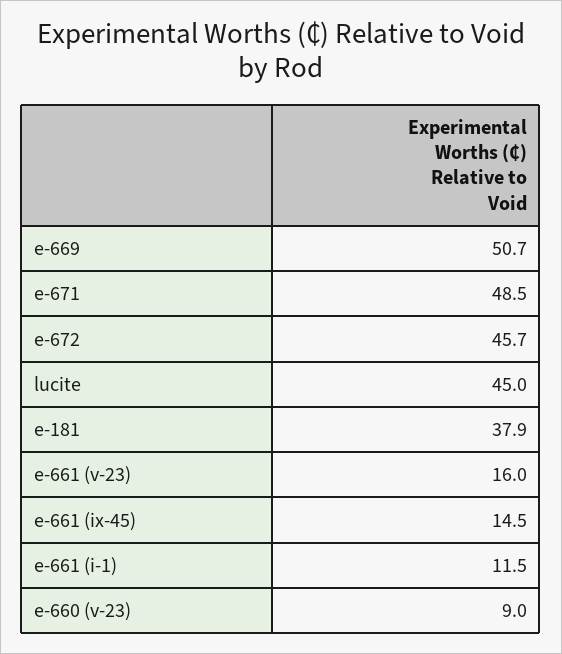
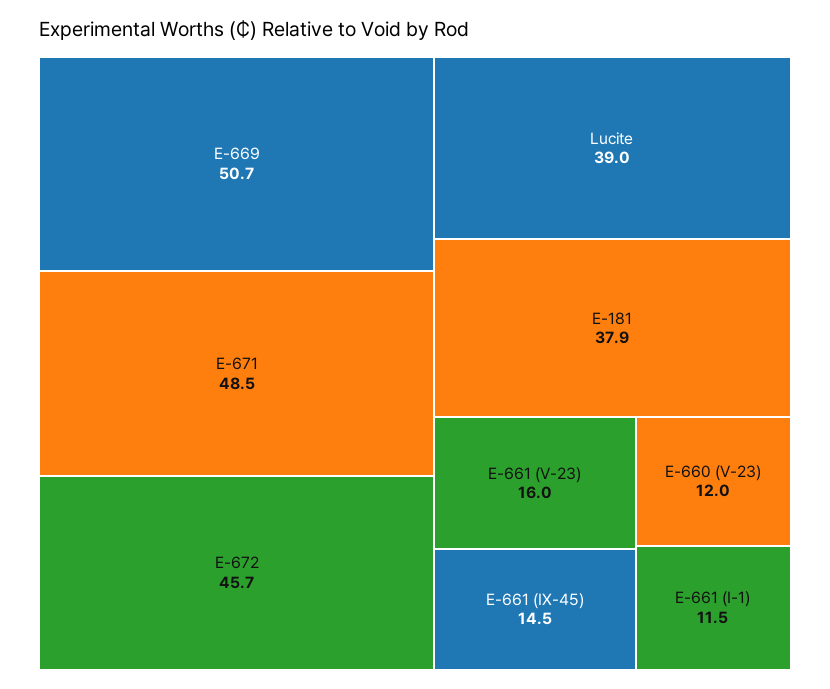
  {
    "e-669": 50.7,
    "e-671": 48.5,
    "e-672": 45.7,
-   "lucite": 45,
+   "lucite": 39,
    "e-181": 37.9,
    "e-661 (v-23)": 16,
    "e-661 (ix-45)": 14.5,
    "e-661 (i-1)": 11.5,
-   "e-660 (v-23)": 9
+   "e-660 (v-23)": 12
  }

